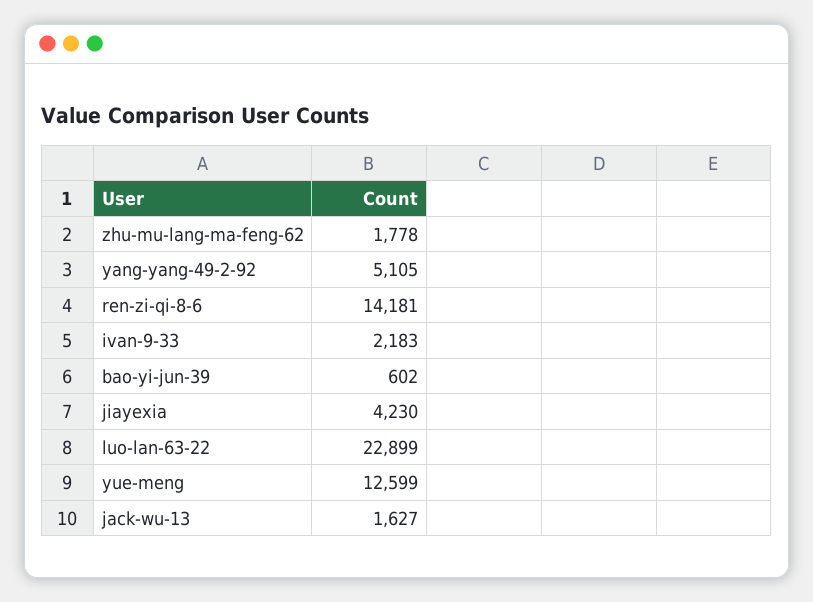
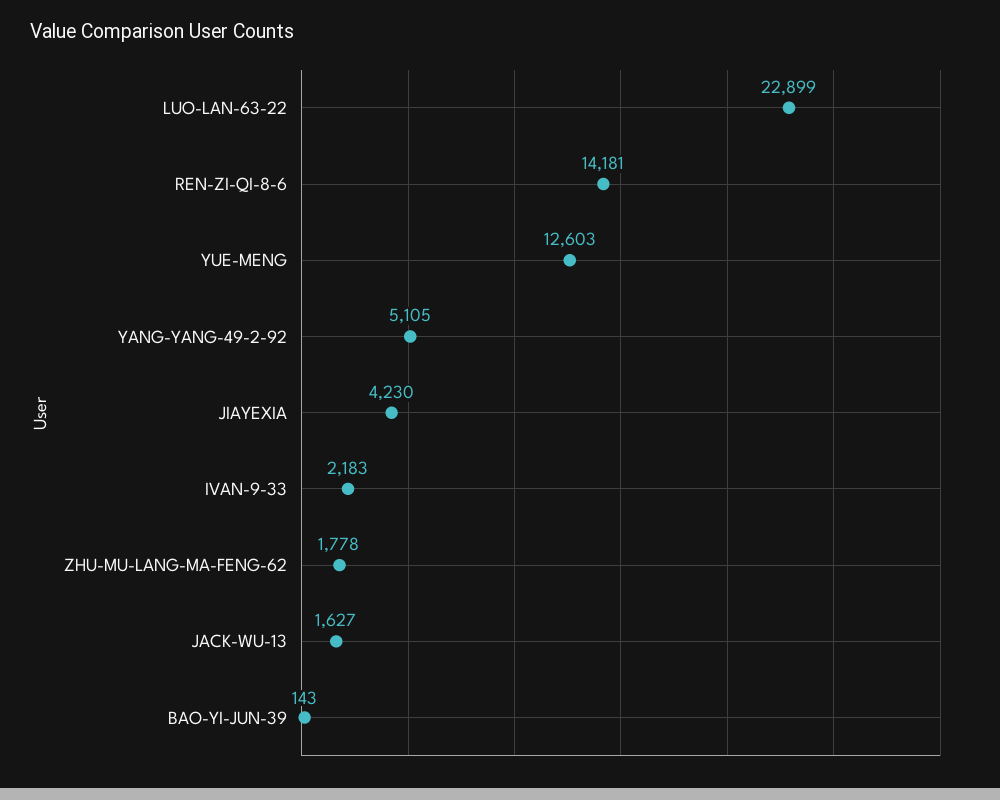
  {
    "zhu-mu-lang-ma-feng-62": 1778,
    "yang-yang-49-2-92": 5105,
    "ren-zi-qi-8-6": 14181,
    "ivan-9-33": 2183,
-   "bao-yi-jun-39": 602,
+   "bao-yi-jun-39": 143,
    "jiayexia": 4230,
    "luo-lan-63-22": 22899,
-   "yue-meng": 12599,
+   "yue-meng": 12603,
    "jack-wu-13": 1627
  }

